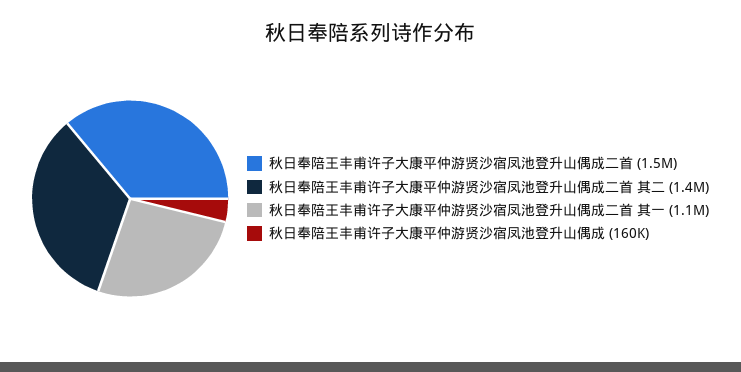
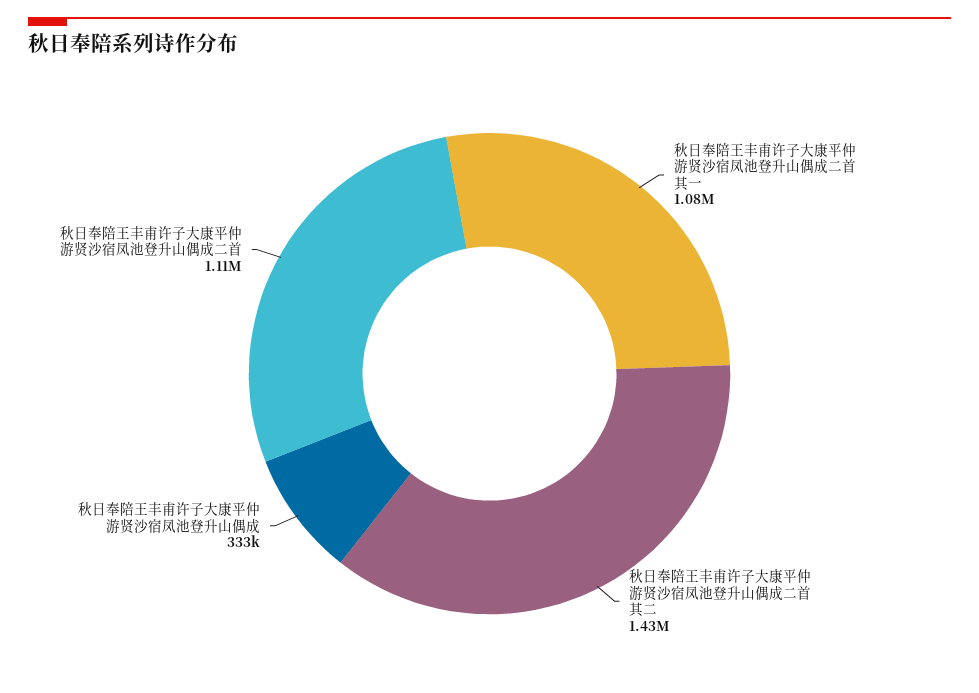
  {
-   "秋日奉陪王丰甫许子大康平仲游贤沙宿凤池登升山偶成二首": 1500000,
+   "秋日奉陪王丰甫许子大康平仲游贤沙宿凤池登升山偶成二首": 1110000,
    "秋日奉陪王丰甫许子大康平仲游贤沙宿凤池登升山偶成二首 其二": 1430000,
    "秋日奉陪王丰甫许子大康平仲游贤沙宿凤池登升山偶成二首 其一": 1080000,
-   "秋日奉陪王丰甫许子大康平仲游贤沙宿凤池登升山偶成": 160000
+   "秋日奉陪王丰甫许子大康平仲游贤沙宿凤池登升山偶成": 333000
  }

